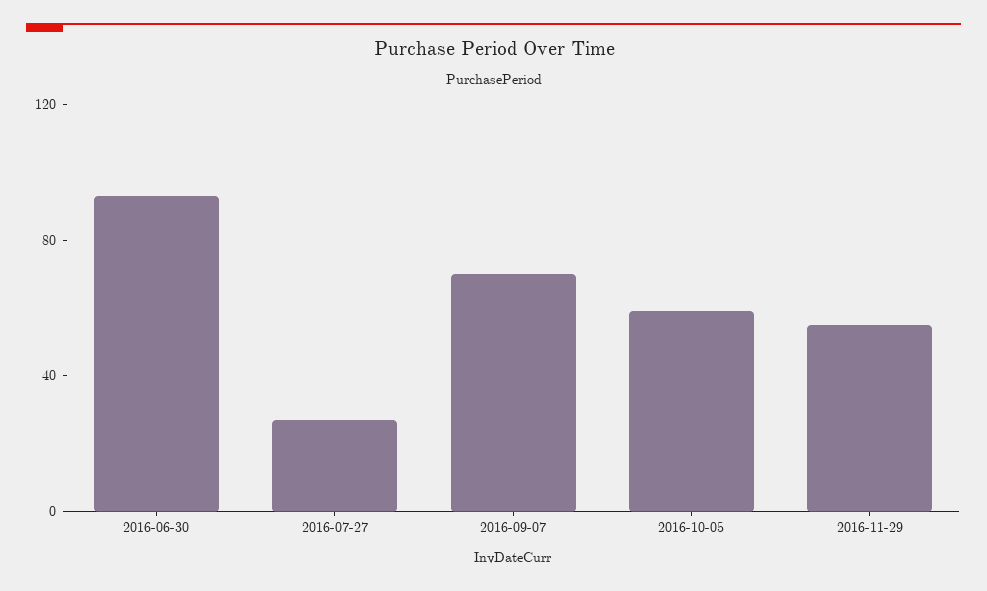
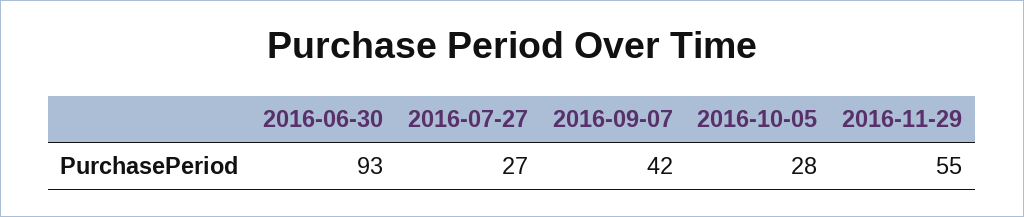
  {
    "2016-06-30": 93,
    "2016-07-27": 27,
-   "2016-09-07": 70,
+   "2016-09-07": 42,
-   "2016-10-05": 60,
+   "2016-10-05": 28,
    "2016-11-29": 55
  }

